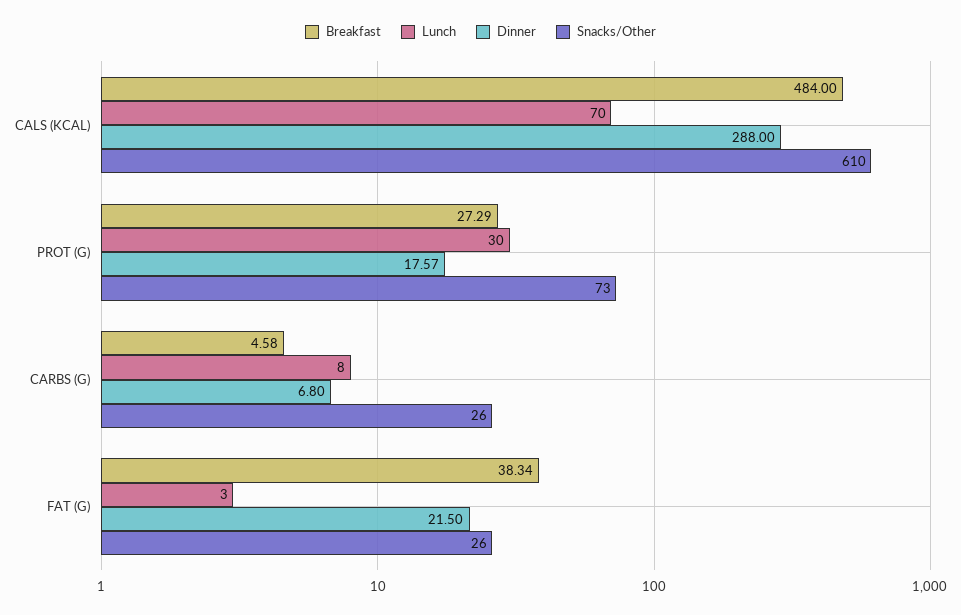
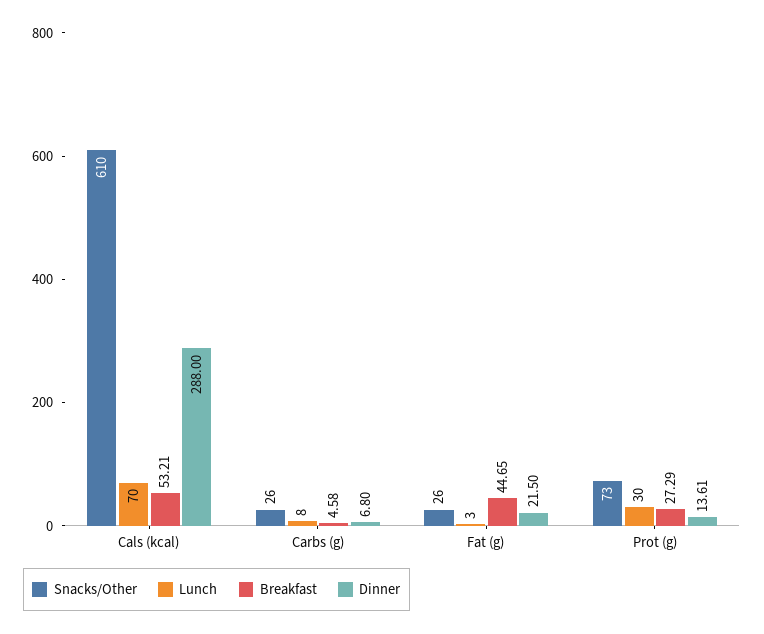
  {
    "Breakfast": {
-     "CALS (KCAL)": 484,
+     "CALS (KCAL)": 53.21,
      "PROT (G)": 27.29,
      "CARBS (G)": 4.58,
-     "FAT (G)": 38.34
+     "FAT (G)": 44.65
    },
    "Lunch": {
      "CALS (KCAL)": 70,
      "PROT (G)": 30,
      "CARBS (G)": 8,
      "FAT (G)": 3
    },
    "Dinner": {
      "CALS (KCAL)": 288,
-     "PROT (G)": 17.57,
+     "PROT (G)": 13.61,
      "CARBS (G)": 6.8,
      "FAT (G)": 21.5
    },
    "Snacks/Other": {
      "CALS (KCAL)": 610,
      "PROT (G)": 73,
      "CARBS (G)": 26,
      "FAT (G)": 26
    }
  }

